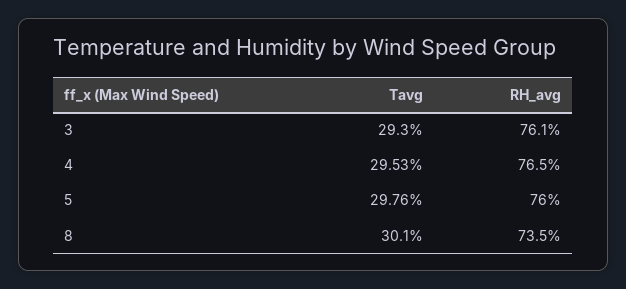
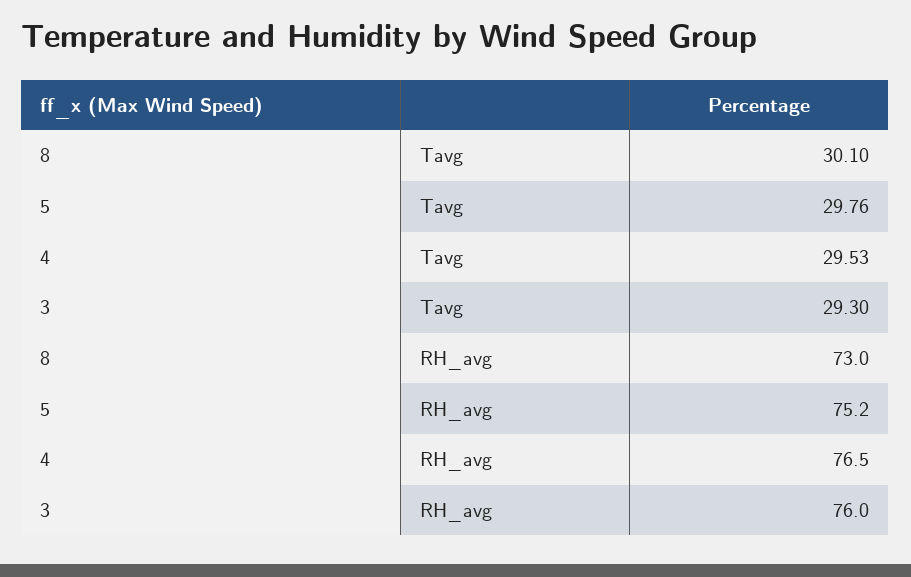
  {
    "Tavg": {
      "3": 29.3,
      "4": 29.53,
      "5": 29.76,
      "8": 30.1
    },
    "RH_avg": {
-     "3": 76.1,
+     "3": 76,
      "4": 76.5,
-     "5": 76,
+     "5": 75.2,
-     "8": 73.5
+     "8": 73
    }
  }

